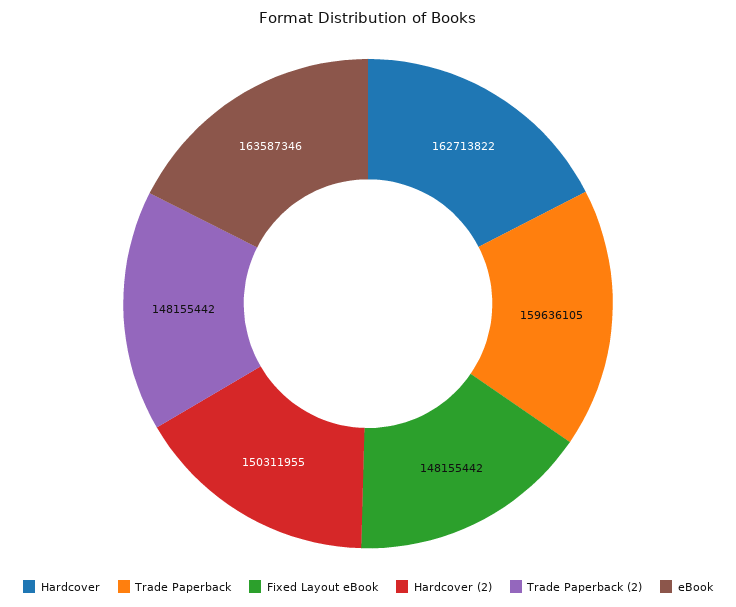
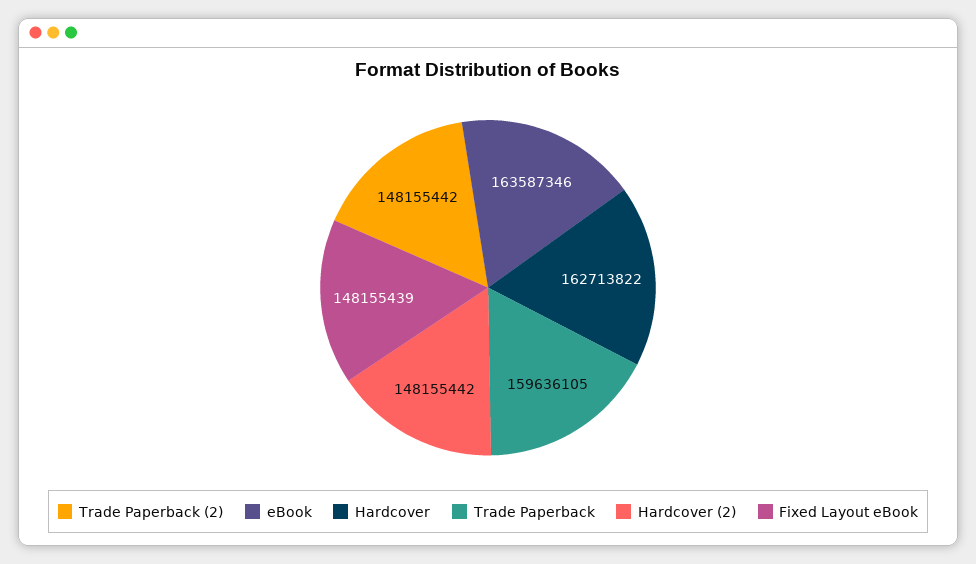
  {
    "Hardcover": 162713822,
    "Trade Paperback": 159636105,
-   "Fixed Layout eBook": 148155442,
+   "Fixed Layout eBook": 148155439,
-   "Hardcover (2)": 150311955,
+   "Hardcover (2)": 148155442,
    "Trade Paperback (2)": 148155442,
    "eBook": 163587346
  }

